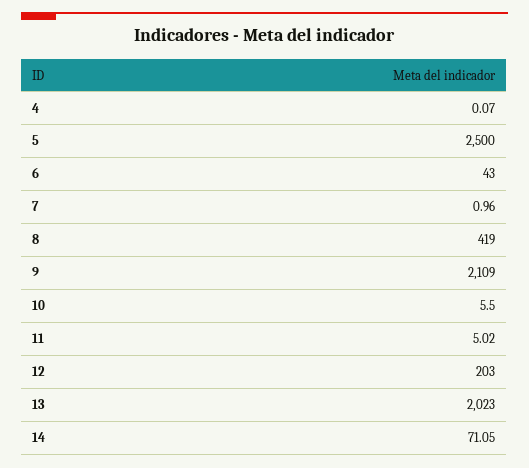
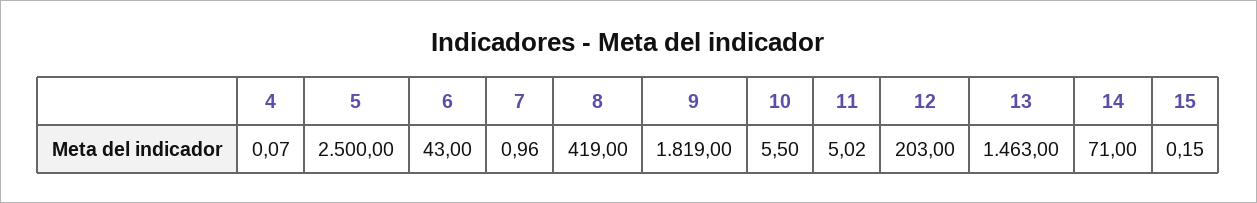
  {
    "4": 0.07,
    "5": 2500,
    "6": 43,
    "7": 0.96,
    "8": 419,
-   "9": 2109,
+   "9": 1819,
    "10": 5.5,
    "11": 5.02,
    "12": 203,
-   "13": 2023,
+   "13": 1463,
-   "14": 71.05
+   "14": 71,
+   "15": 0.15
  }

